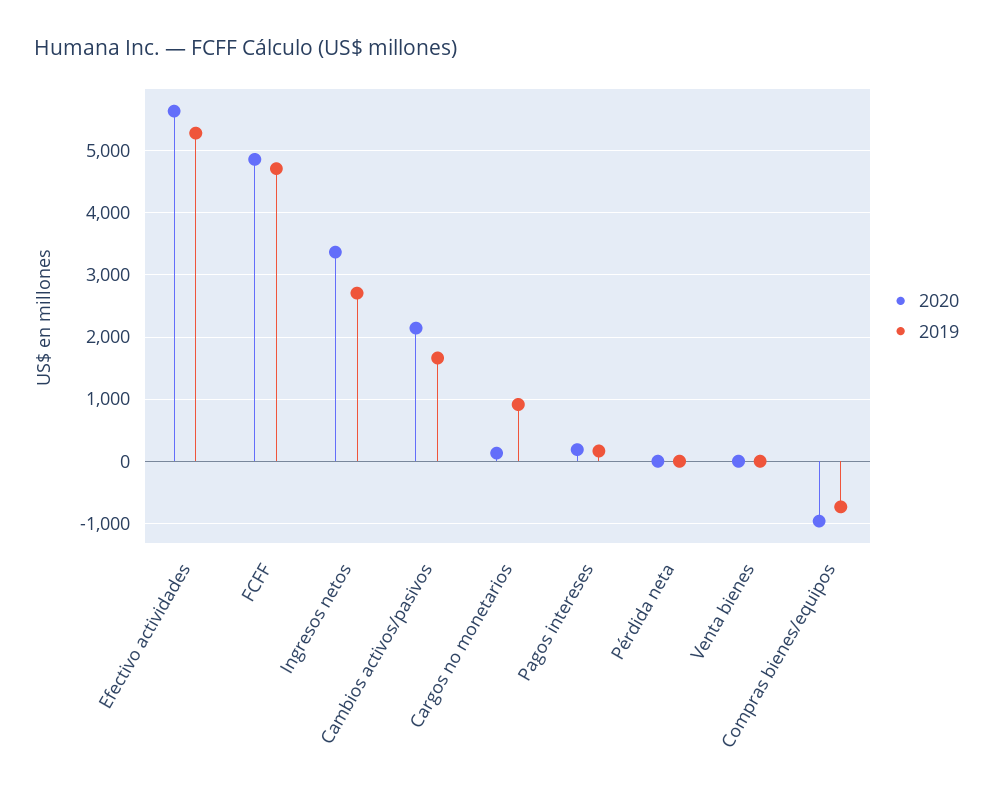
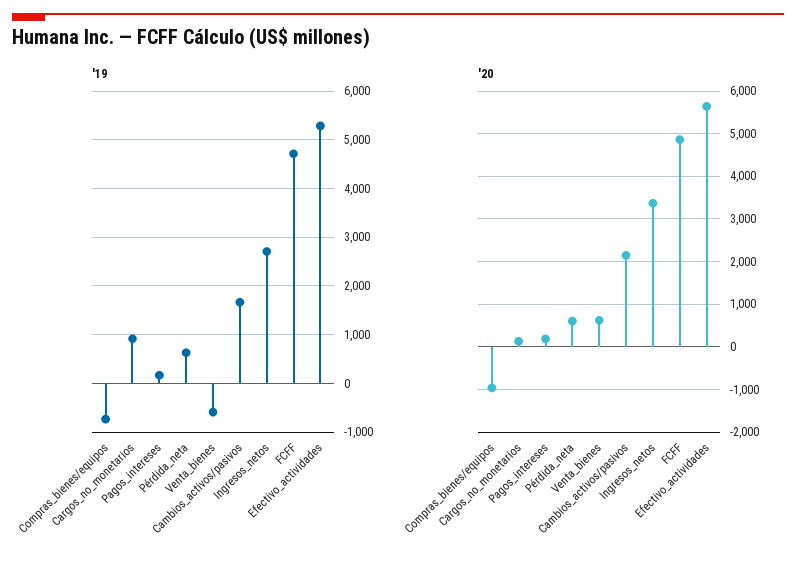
  {
    "2020": {
      "Efectivo actividades": 5600,
      "FCFF": 4900,
      "Ingresos netos": 3400,
      "Cambios activos/pasivos": 2100,
      "Cargos no monetarios": 100,
      "Pagos intereses": 200,
-     "Pérdida neta": 0,
+     "Pérdida neta": 600,
-     "Venta bienes": 0,
+     "Venta bienes": 600,
      "Compras bienes/equipos": -1000
    },
    "2019": {
      "Efectivo actividades": 5300,
      "FCFF": 4700,
      "Ingresos netos": 2700,
      "Cambios activos/pasivos": 1700,
      "Cargos no monetarios": 900,
      "Pagos intereses": 200,
-     "Pérdida neta": 0,
+     "Pérdida neta": 600,
-     "Venta bienes": 0,
+     "Venta bienes": -600,
      "Compras bienes/equipos": -700
    }
  }

